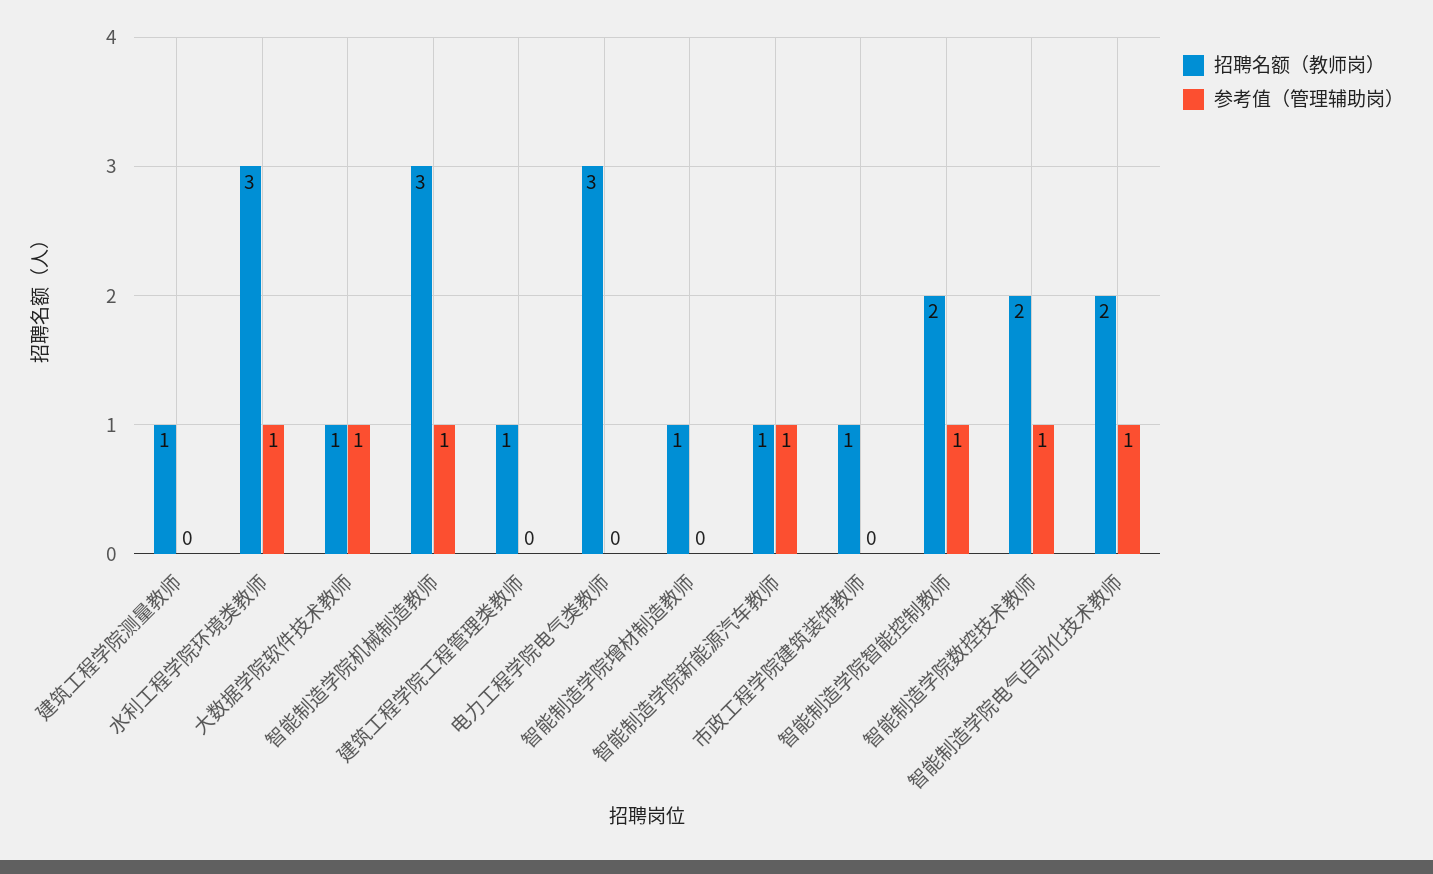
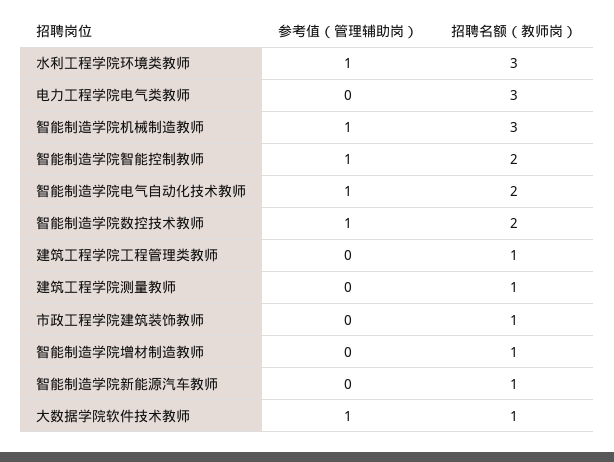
  {
    "招聘名额（教师岗）": {
      "建筑工程学院测量教师": 1,
      "水利工程学院环境类教师": 3,
      "大数据学院软件技术教师": 1,
      "智能制造学院机械制造教师": 3,
      "建筑工程学院工程管理类教师": 1,
      "电力工程学院电气类教师": 3,
      "智能制造学院增材制造教师": 1,
      "智能制造学院新能源汽车教师": 1,
      "市政工程学院建筑装饰教师": 1,
      "智能制造学院智能控制教师": 2,
      "智能制造学院数控技术教师": 2,
      "智能制造学院电气自动化技术教师": 2
    },
    "参考值（管理辅助岗）": {
      "建筑工程学院测量教师": 0,
      "水利工程学院环境类教师": 1,
      "大数据学院软件技术教师": 1,
      "智能制造学院机械制造教师": 1,
      "建筑工程学院工程管理类教师": 0,
      "电力工程学院电气类教师": 0,
      "智能制造学院增材制造教师": 0,
-     "智能制造学院新能源汽车教师": 1,
+     "智能制造学院新能源汽车教师": 0,
      "市政工程学院建筑装饰教师": 0,
      "智能制造学院智能控制教师": 1,
      "智能制造学院数控技术教师": 1,
      "智能制造学院电气自动化技术教师": 1
    }
  }

